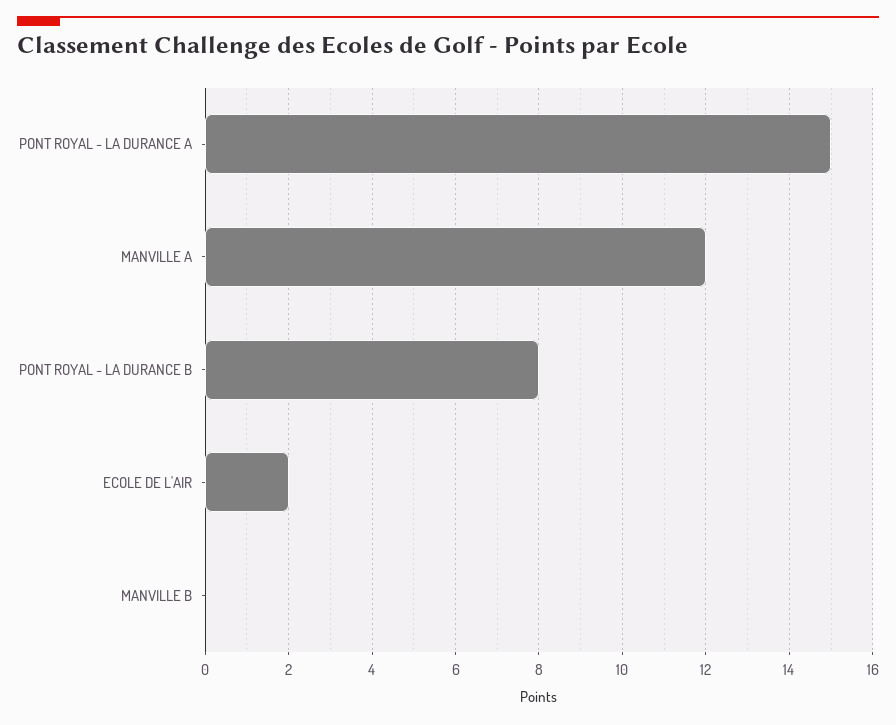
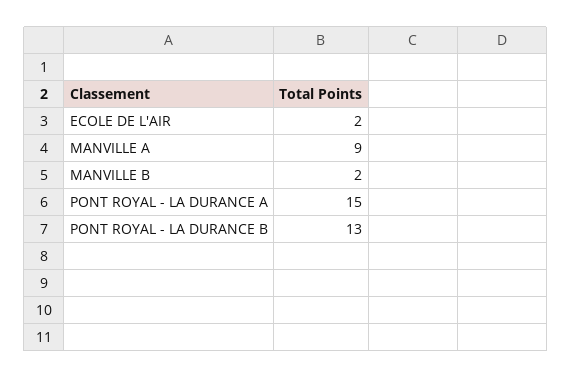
  {
    "PONT ROYAL - LA DURANCE A": 15,
-   "MANVILLE A": 12,
+   "MANVILLE A": 9,
-   "PONT ROYAL - LA DURANCE B": 8,
+   "PONT ROYAL - LA DURANCE B": 13,
    "ECOLE DE L'AIR": 2,
-   "MANVILLE B": 0
+   "MANVILLE B": 2
  }

